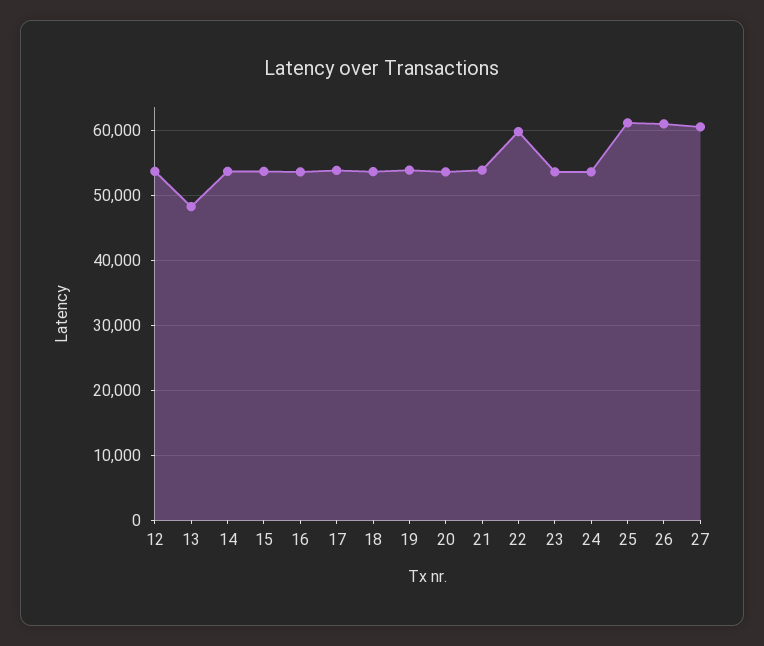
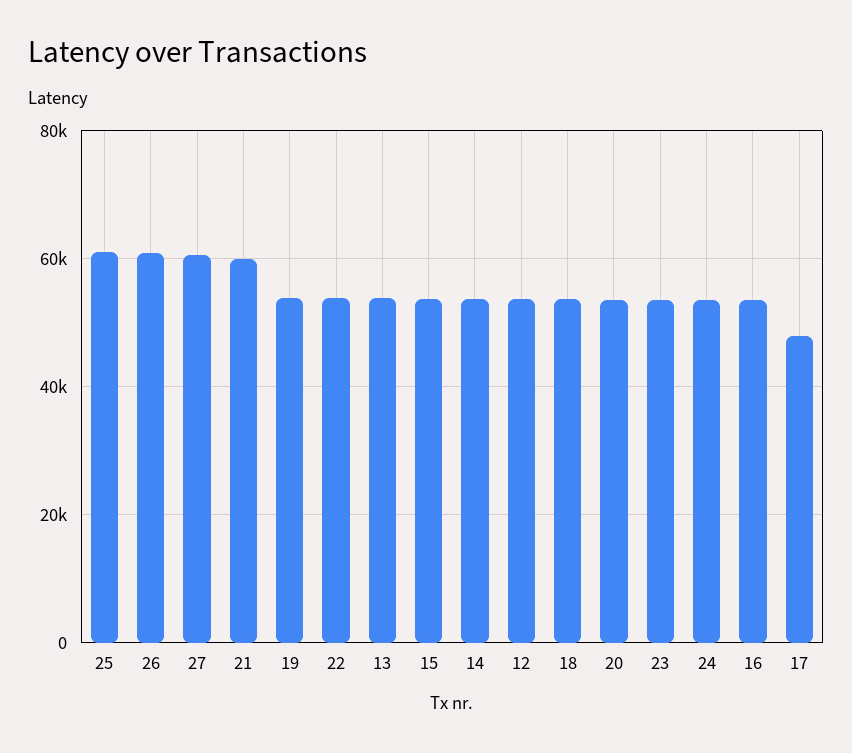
  {
    "12": 54000,
-   "13": 48000,
+   "13": 54000,
    "14": 54000,
    "15": 54000,
    "16": 54000,
-   "17": 54000,
+   "17": 48000,
    "18": 54000,
    "19": 54000,
    "20": 54000,
-   "21": 54000,
+   "21": 60000,
-   "22": 60000,
+   "22": 54000,
    "23": 54000,
    "24": 54000,
    "25": 61000,
    "26": 61000,
    "27": 61000
  }

